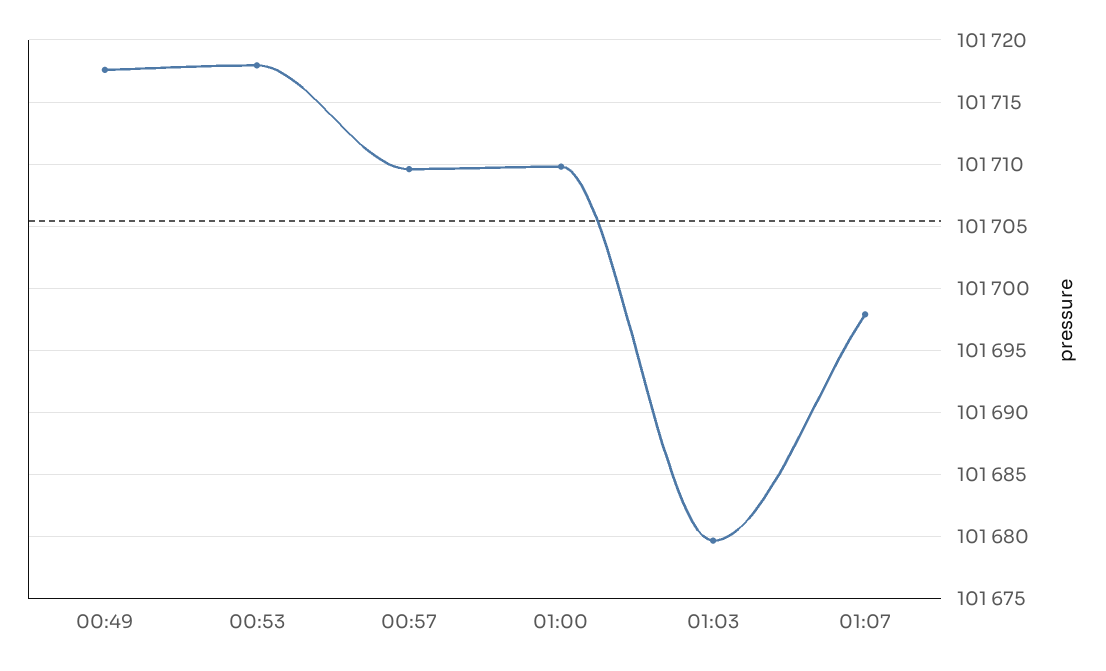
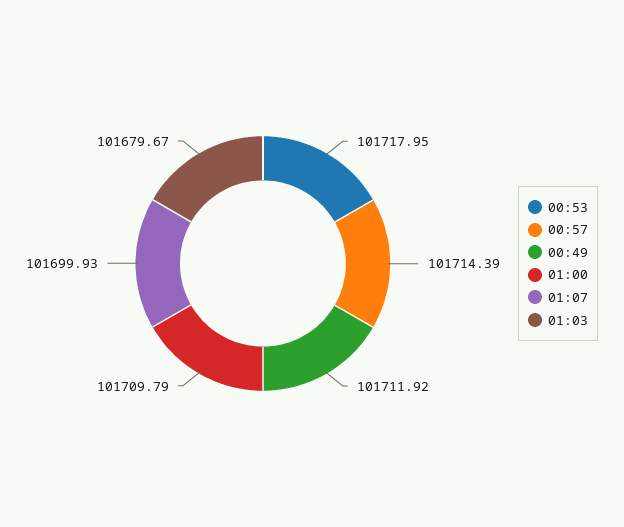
  {
-   "00:49": 101717.5,
+   "00:49": 101711.92,
    "00:53": 101717.95,
-   "00:57": 101709.5,
+   "00:57": 101714.39,
    "01:00": 101709.79,
    "01:03": 101679.67,
-   "01:07": 101698
+   "01:07": 101699.93
  }

